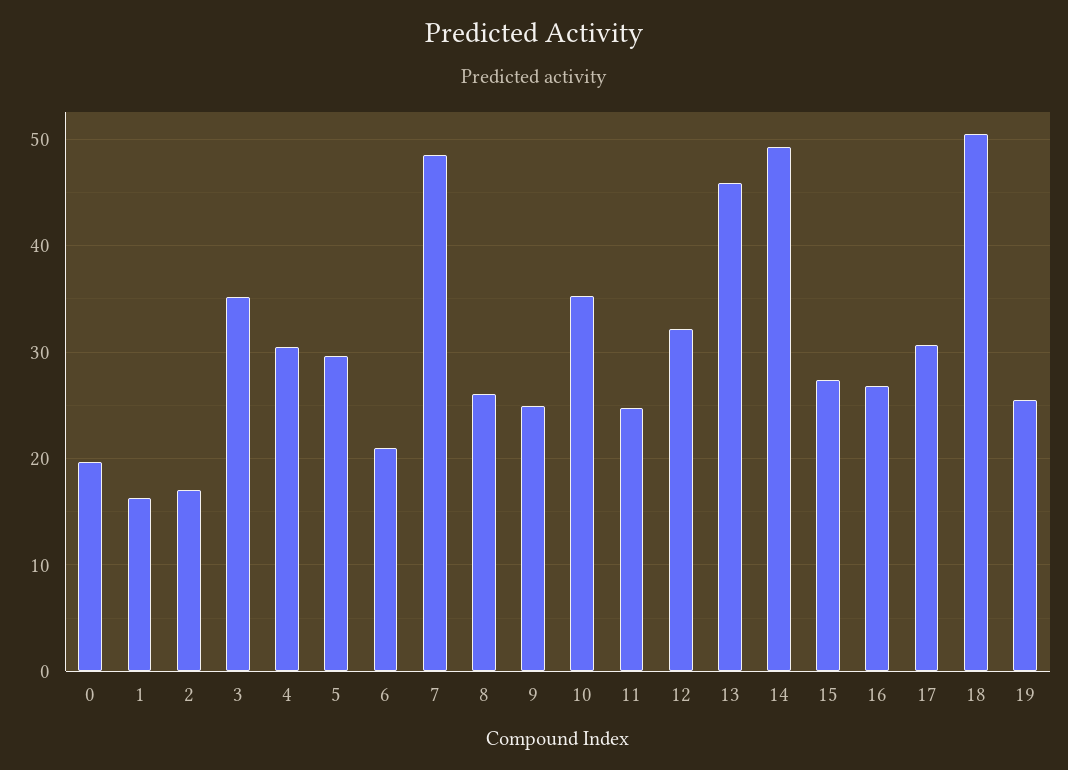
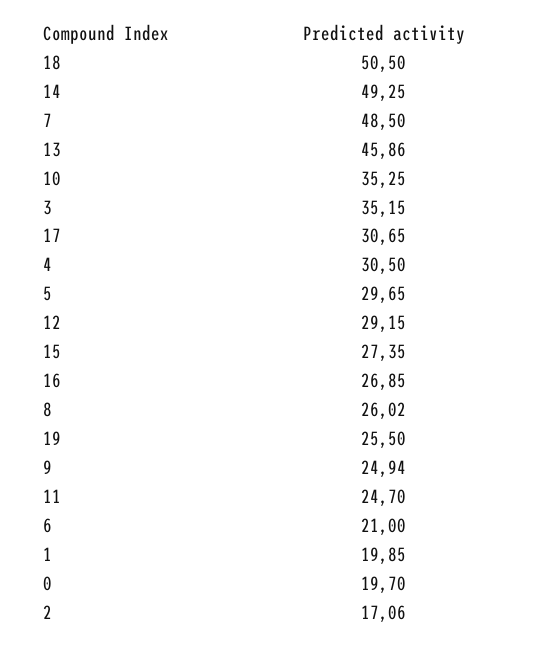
  {
    "0": 19.7,
-   "1": 16,
+   "1": 19.85,
    "2": 17.06,
    "3": 35.15,
    "4": 30.5,
    "5": 29.65,
    "6": 21,
    "7": 48.5,
    "8": 26.02,
    "9": 24.94,
    "10": 35.25,
    "11": 24.7,
-   "12": 32,
+   "12": 29.15,
    "13": 45.86,
    "14": 49.25,
    "15": 27.35,
    "16": 26.85,
    "17": 30.65,
    "18": 50.5,
    "19": 25.5
  }

